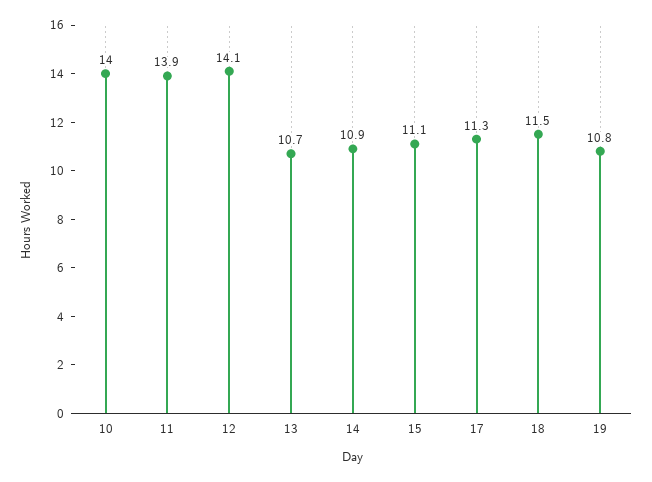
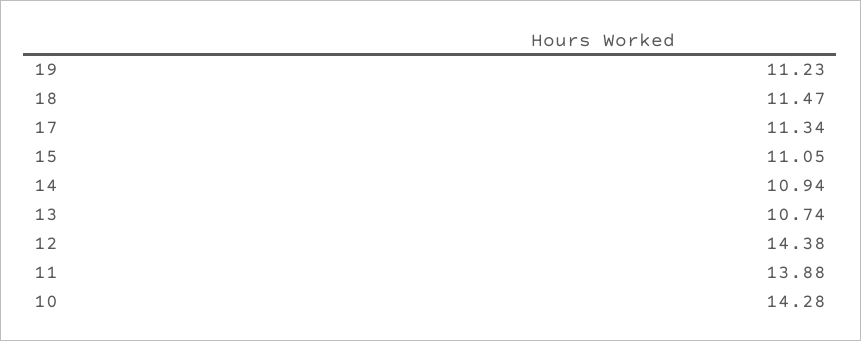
  {
-   "10": 14,
+   "10": 14.28,
    "11": 13.88,
-   "12": 14.1,
+   "12": 14.38,
    "13": 10.74,
    "14": 10.94,
    "15": 11.05,
    "17": 11.34,
    "18": 11.47,
-   "19": 10.8
+   "19": 11.23
  }

